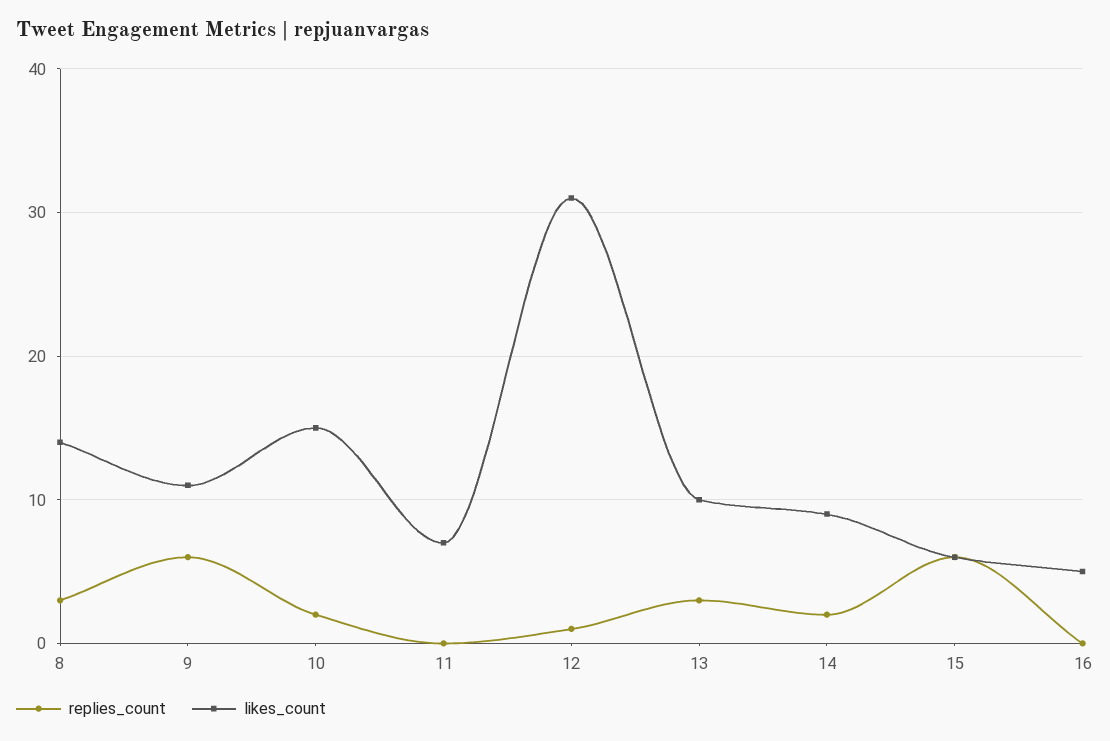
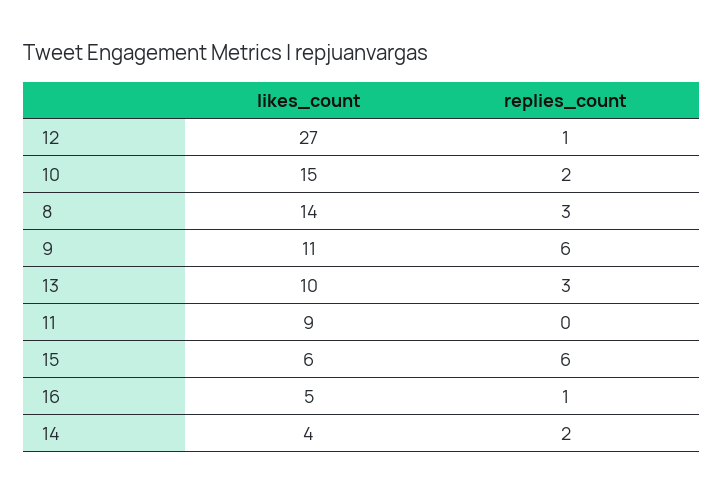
  {
    "replies_count": {
      "8": 3,
      "9": 6,
      "10": 2,
      "11": 0,
      "12": 1,
      "13": 3,
      "14": 2,
      "15": 6,
-     "16": 0
+     "16": 1
    },
    "likes_count": {
      "8": 14,
      "9": 11,
      "10": 15,
-     "11": 7,
+     "11": 9,
-     "12": 31,
+     "12": 27,
      "13": 10,
-     "14": 9,
+     "14": 4,
      "15": 6,
      "16": 5
    }
  }

